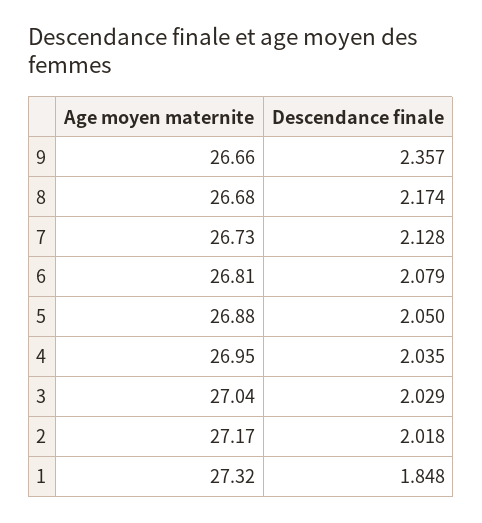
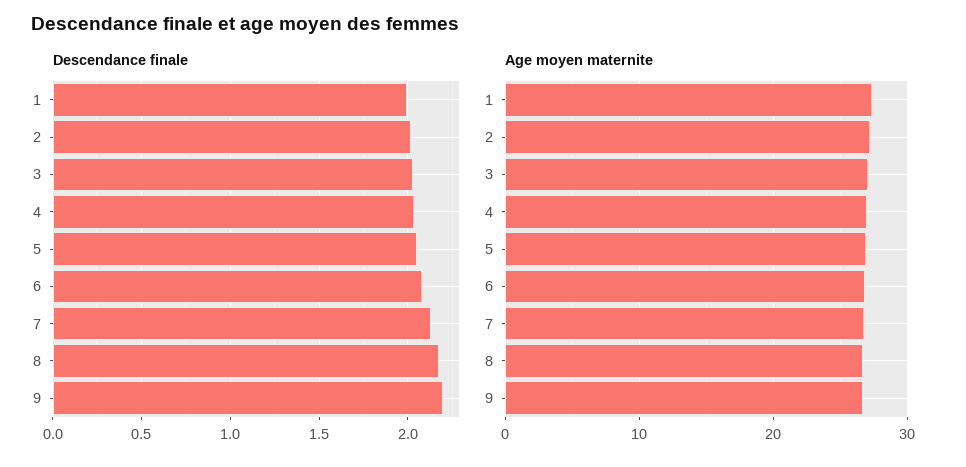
  {
    "Age moyen maternite": {
      "9": 26.66,
      "8": 26.68,
      "7": 26.73,
      "6": 26.81,
      "5": 26.88,
      "4": 26.95,
      "3": 27.04,
      "2": 27.17,
      "1": 27.32
    },
    "Descendance finale": {
-     "9": 2.357,
+     "9": 2.2,
      "8": 2.174,
      "7": 2.128,
      "6": 2.079,
      "5": 2.05,
      "4": 2.035,
      "3": 2.029,
      "2": 2.018,
-     "1": 1.848
+     "1": 2
    }
  }

